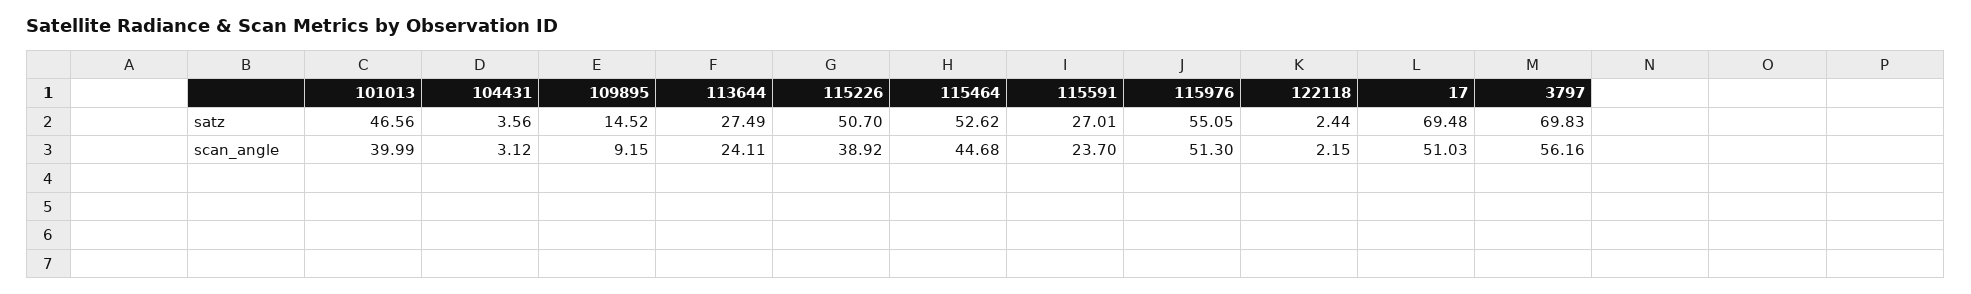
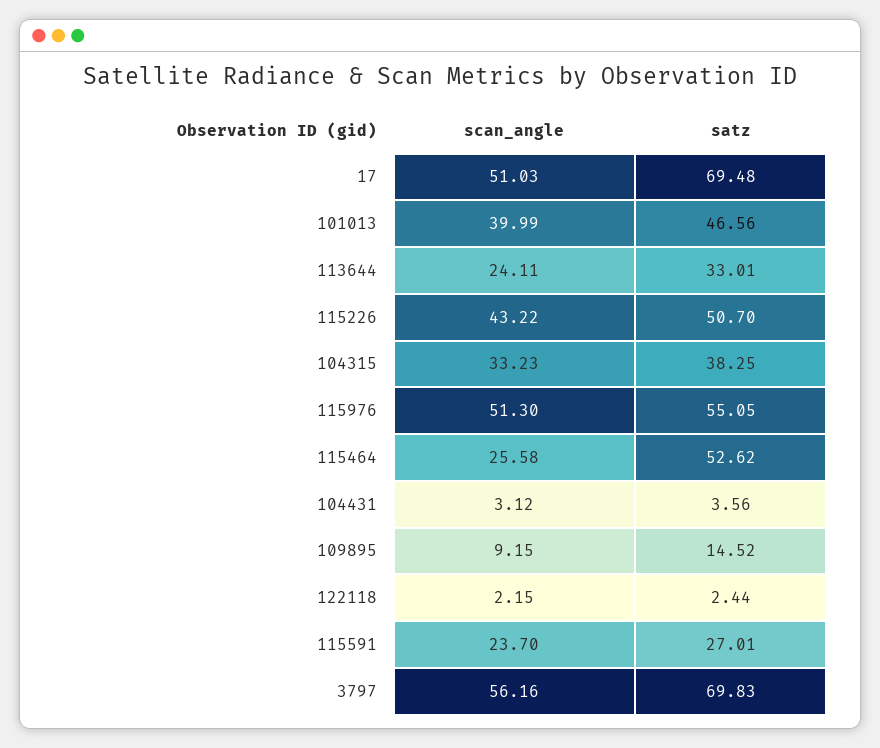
  {
    "101013": {
      "satz": 46.56,
      "scan_angle": 39.99
    },
    "104431": {
      "satz": 3.56,
      "scan_angle": 3.12
    },
    "109895": {
      "satz": 14.52,
      "scan_angle": 9.15
    },
    "113644": {
-     "satz": 27.49,
+     "satz": 33.01,
      "scan_angle": 24.11
    },
    "115226": {
      "satz": 50.7,
-     "scan_angle": 38.92
+     "scan_angle": 43.22
    },
    "115464": {
      "satz": 52.62,
-     "scan_angle": 44.68
+     "scan_angle": 25.58
    },
    "115591": {
      "satz": 27.01,
      "scan_angle": 23.7
    },
    "115976": {
      "satz": 55.05,
      "scan_angle": 51.3
    },
    "122118": {
      "satz": 2.44,
      "scan_angle": 2.15
    },
    "17": {
      "satz": 69.48,
      "scan_angle": 51.03
    },
    "3797": {
      "satz": 69.83,
      "scan_angle": 56.16
-   }
+   },
+   "104315": {
+     "scan_angle": 33.23,
+     "satz": 38.25
+   }
  }

